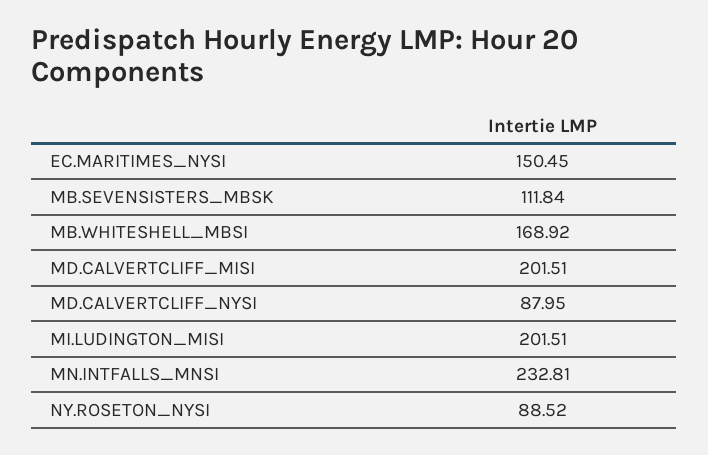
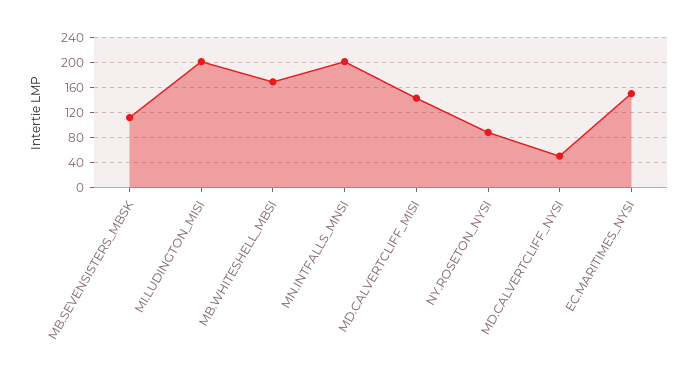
  {
    "EC.MARITIMES_NYSI": 150.45,
    "MB.SEVENSISTERS_MBSK": 111.84,
    "MB.WHITESHELL_MBSI": 168.92,
-   "MD.CALVERTCLIFF_MISI": 201.51,
+   "MD.CALVERTCLIFF_MISI": 140,
-   "MD.CALVERTCLIFF_NYSI": 87.95,
+   "MD.CALVERTCLIFF_NYSI": 50,
    "MI.LUDINGTON_MISI": 201.51,
-   "MN.INTFALLS_MNSI": 232.81,
+   "MN.INTFALLS_MNSI": 200,
    "NY.ROSETON_NYSI": 88.52
  }

